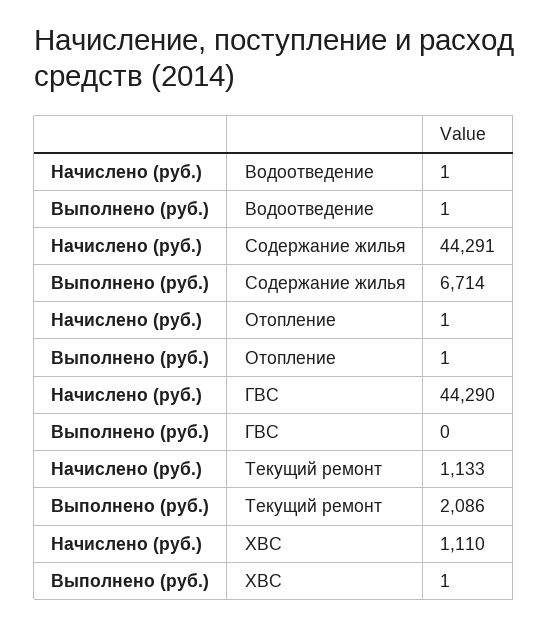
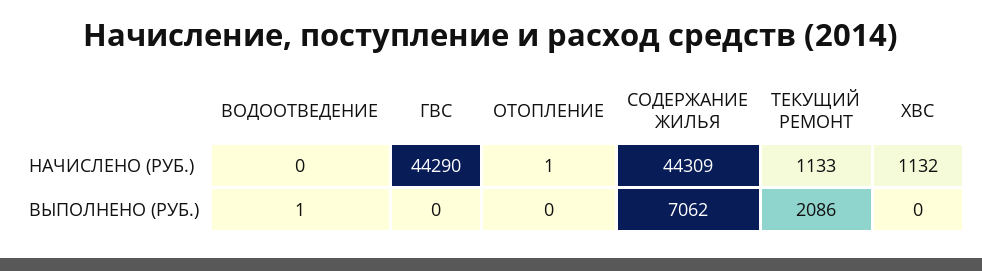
  {
    "Начислено (руб.)": {
-     "Водоотведение": 1,
+     "Водоотведение": 0,
-     "Содержание жилья": 44291,
+     "Содержание жилья": 44309,
      "Отопление": 1,
      "ГВС": 44290,
      "Текущий ремонт": 1133,
-     "ХВС": 1110
+     "ХВС": 1132
    },
    "Выполнено (руб.)": {
      "Водоотведение": 1,
-     "Содержание жилья": 6714,
+     "Содержание жилья": 7062,
-     "Отопление": 1,
+     "Отопление": 0,
      "ГВС": 0,
      "Текущий ремонт": 2086,
-     "ХВС": 1
+     "ХВС": 0
    }
  }

